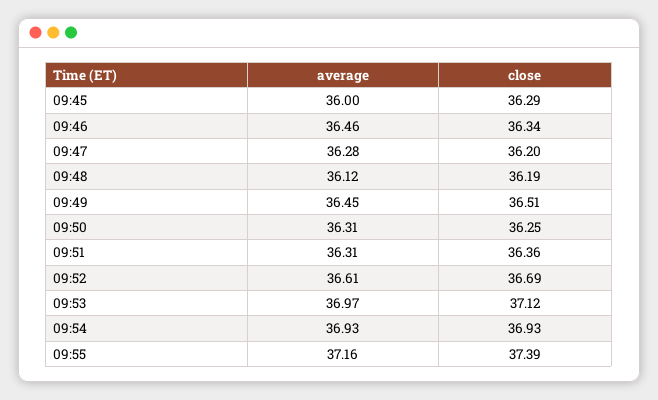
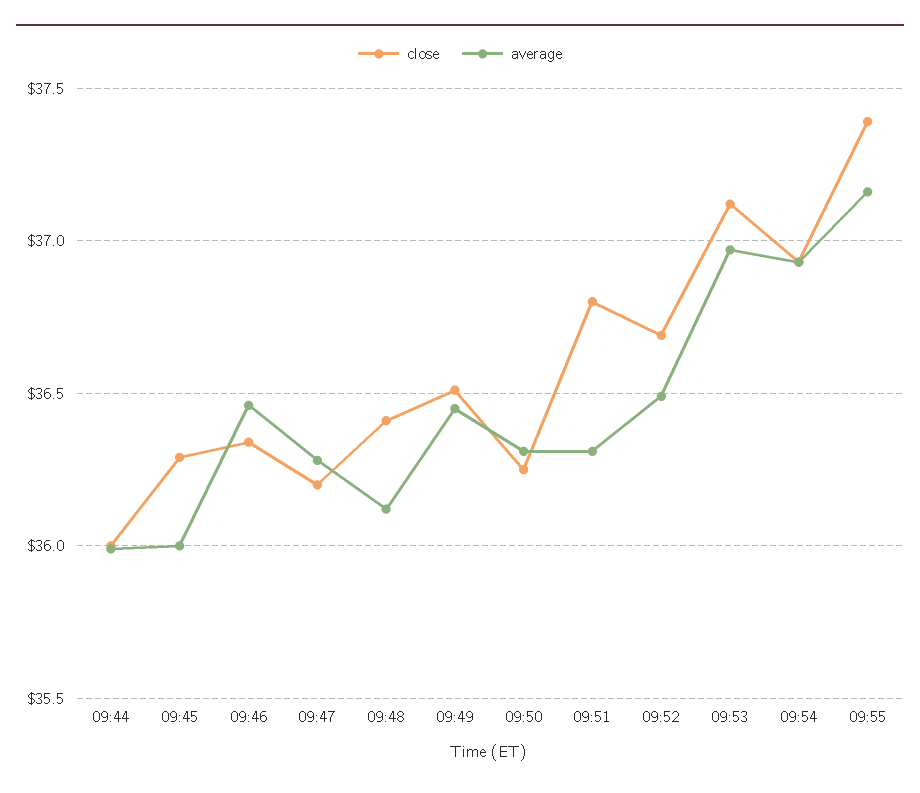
  {
    "average": {
      "09:45": 36,
      "09:46": 36.46,
      "09:47": 36.28,
      "09:48": 36.12,
      "09:49": 36.45,
      "09:50": 36.31,
      "09:51": 36.31,
-     "09:52": 36.61,
+     "09:52": 36.5,
      "09:53": 36.97,
      "09:54": 36.93,
-     "09:55": 37.16
+     "09:55": 37.16,
+     "09:44": 36
    },
    "close": {
      "09:45": 36.29,
      "09:46": 36.34,
      "09:47": 36.2,
-     "09:48": 36.19,
+     "09:48": 36.4,
      "09:49": 36.51,
      "09:50": 36.25,
-     "09:51": 36.36,
+     "09:51": 36.8,
      "09:52": 36.69,
      "09:53": 37.12,
      "09:54": 36.93,
-     "09:55": 37.39
+     "09:55": 37.39,
+     "09:44": 36
    }
  }

